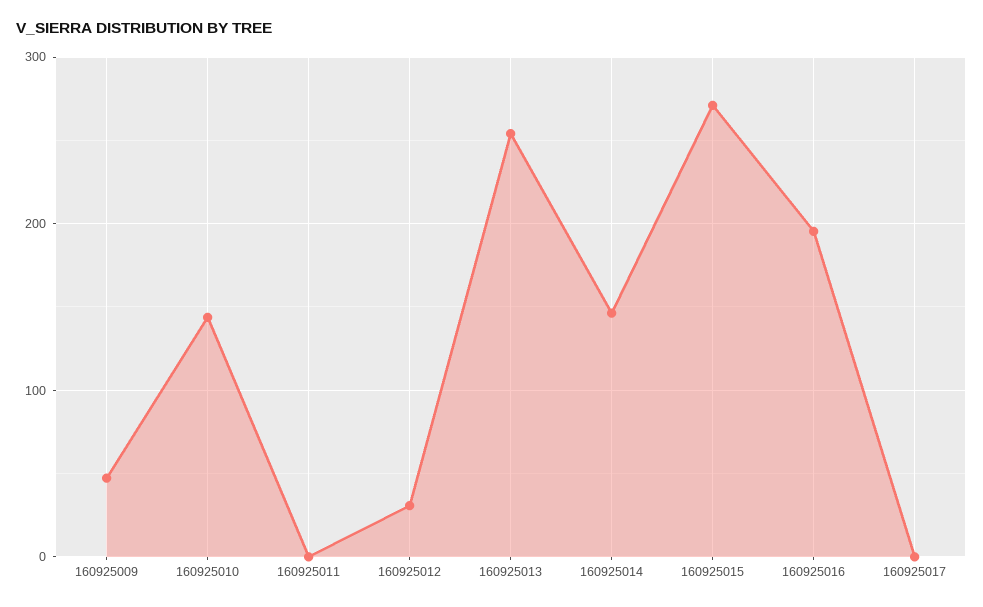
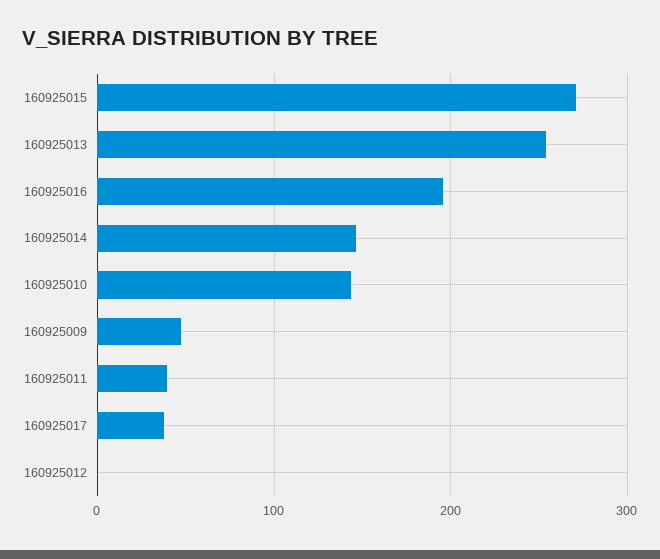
  {
    "160925009": 50,
    "160925010": 140,
-   "160925011": 0,
+   "160925011": 40,
-   "160925012": 30,
+   "160925012": 0,
    "160925013": 250,
    "160925014": 150,
    "160925015": 270,
    "160925016": 200,
-   "160925017": 0
+   "160925017": 40
  }

